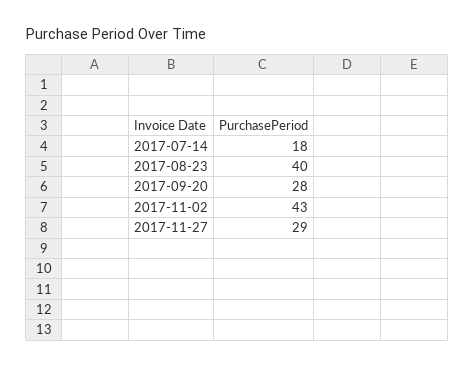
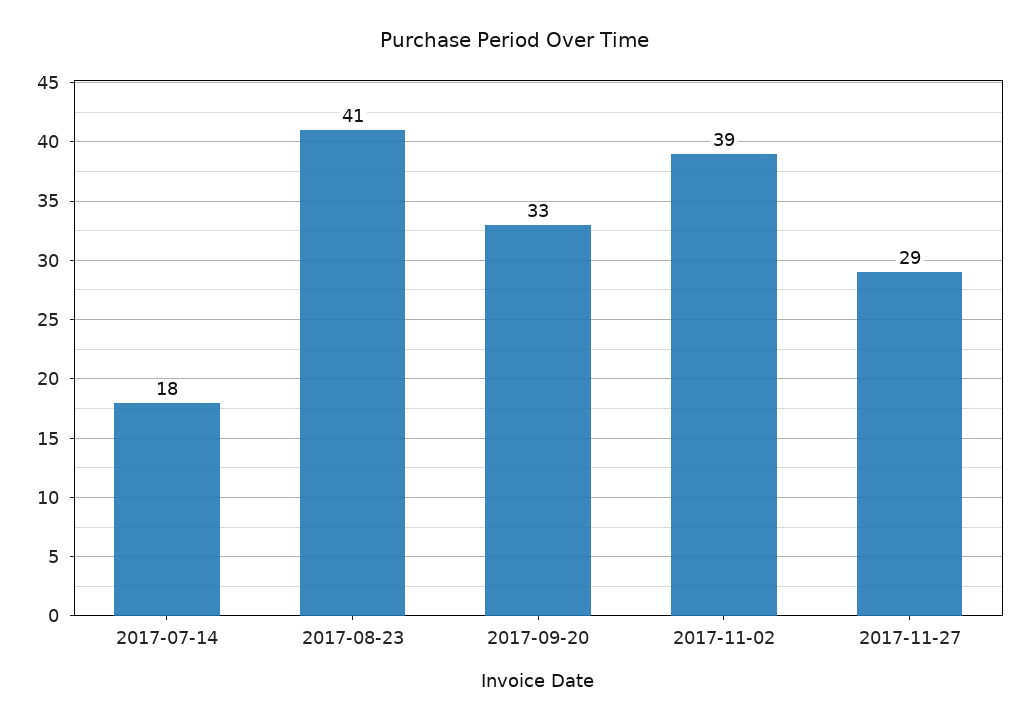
  {
    "2017-07-14": 18,
-   "2017-08-23": 40,
+   "2017-08-23": 41,
-   "2017-09-20": 28,
+   "2017-09-20": 33,
-   "2017-11-02": 43,
+   "2017-11-02": 39,
    "2017-11-27": 29
  }

